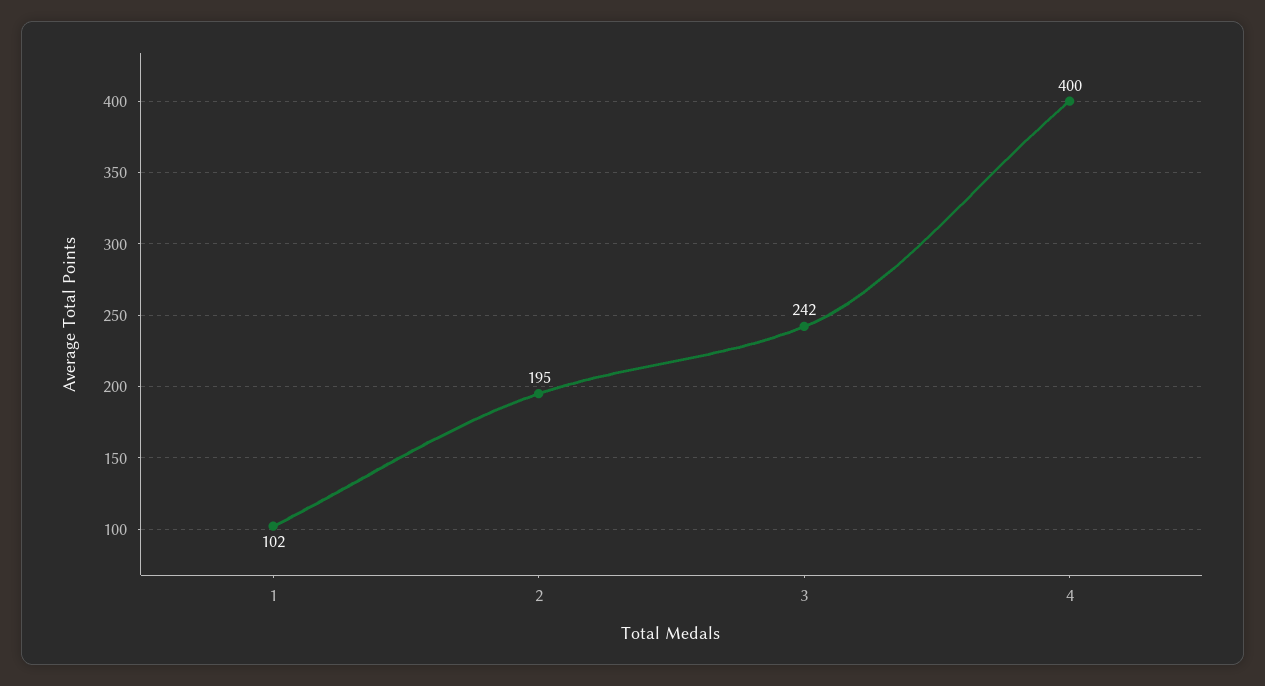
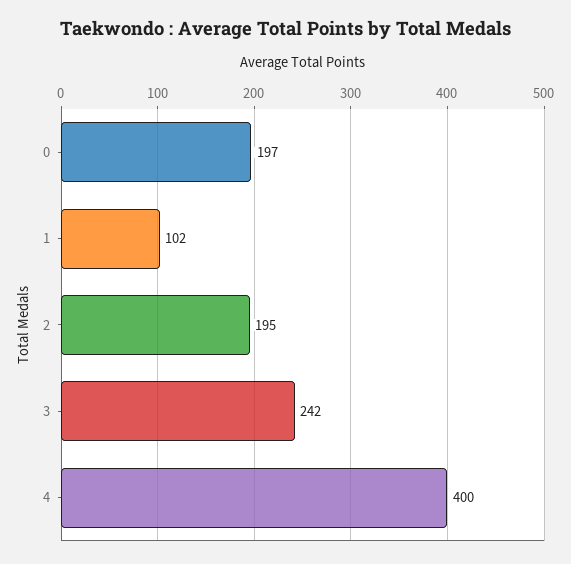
  {
    "1": 102,
    "2": 195,
    "3": 242,
-   "4": 400
+   "4": 400,
+   "0": 197
  }

